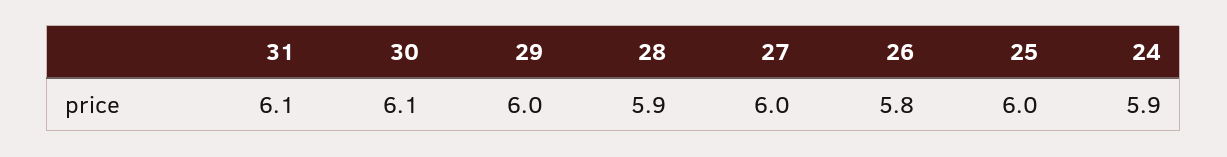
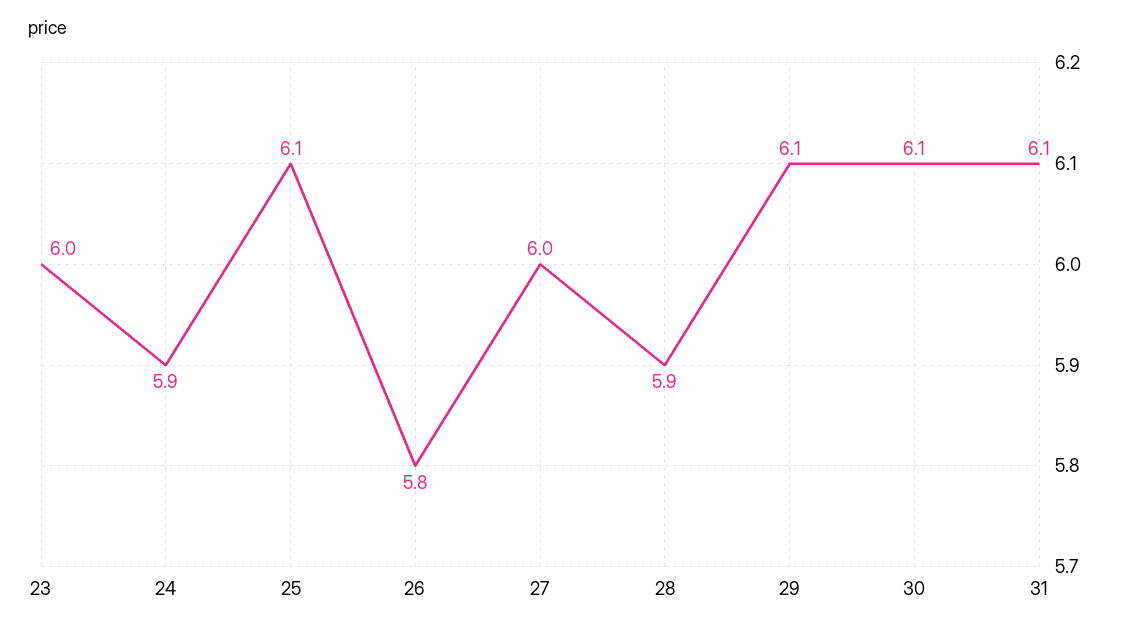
  {
    "31": 6.1,
    "30": 6.1,
-   "29": 6,
+   "29": 6.1,
    "28": 5.9,
    "27": 6,
    "26": 5.8,
-   "25": 6,
+   "25": 6.1,
-   "24": 5.9
+   "24": 5.9,
+   "23": 6
  }

